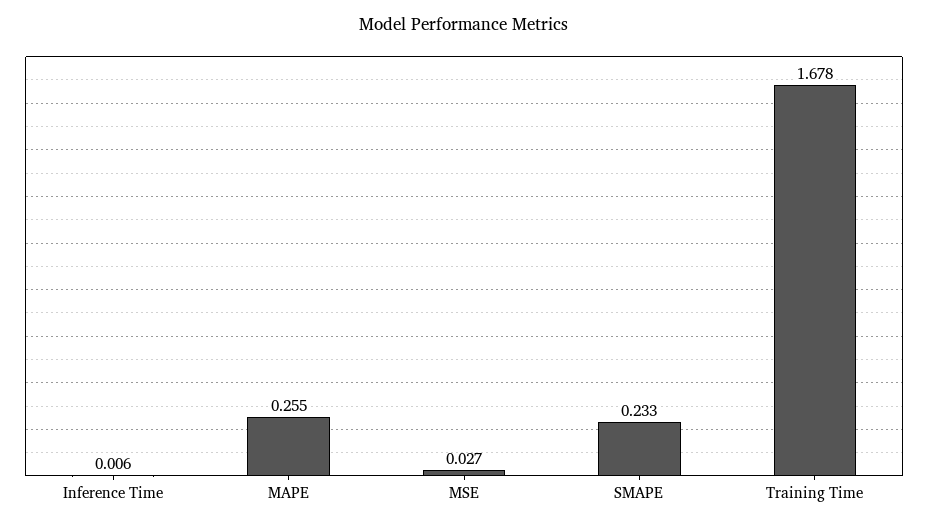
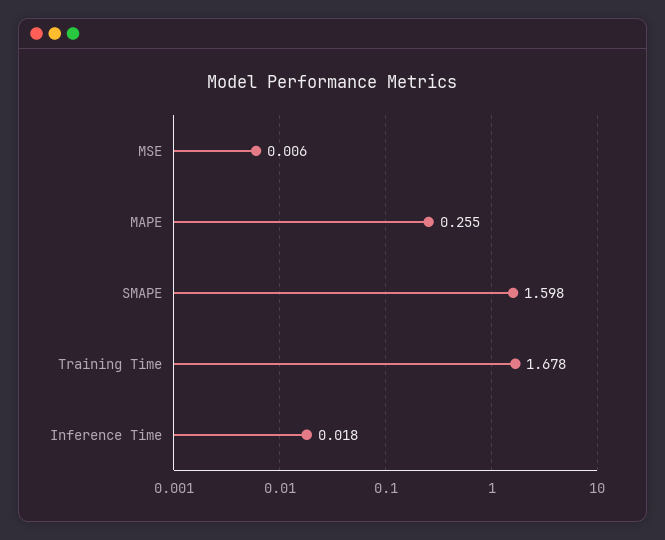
  {
-   "Inference Time": 0.006,
+   "Inference Time": 0.018,
    "MAPE": 0.255,
-   "MSE": 0.027,
+   "MSE": 0.006,
-   "SMAPE": 0.233,
+   "SMAPE": 1.598,
    "Training Time": 1.678
  }

